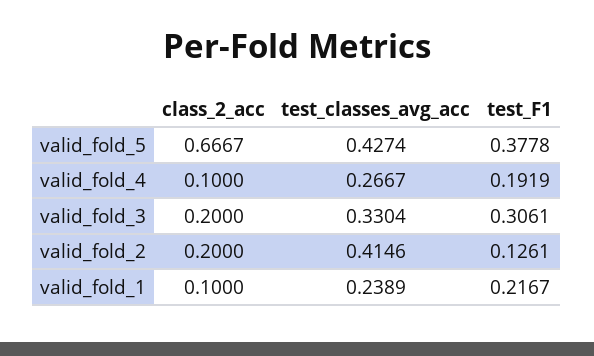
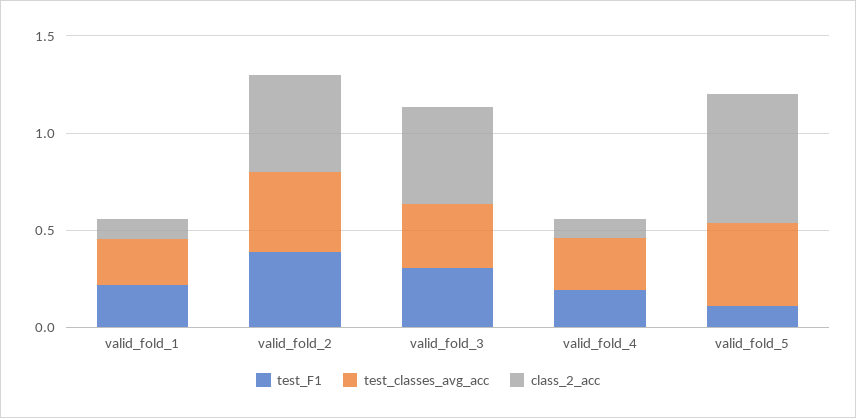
  {
    "class_2_acc": {
      "valid_fold_5": 0.6667,
      "valid_fold_4": 0.1,
-     "valid_fold_3": 0.2,
+     "valid_fold_3": 0.5,
-     "valid_fold_2": 0.2,
+     "valid_fold_2": 0.5,
      "valid_fold_1": 0.1
    },
    "test_classes_avg_acc": {
      "valid_fold_5": 0.4274,
      "valid_fold_4": 0.2667,
      "valid_fold_3": 0.3304,
      "valid_fold_2": 0.4146,
      "valid_fold_1": 0.2389
    },
    "test_F1": {
-     "valid_fold_5": 0.3778,
+     "valid_fold_5": 0.1,
      "valid_fold_4": 0.1919,
      "valid_fold_3": 0.3061,
-     "valid_fold_2": 0.1261,
+     "valid_fold_2": 0.4,
      "valid_fold_1": 0.2167
    }
  }

